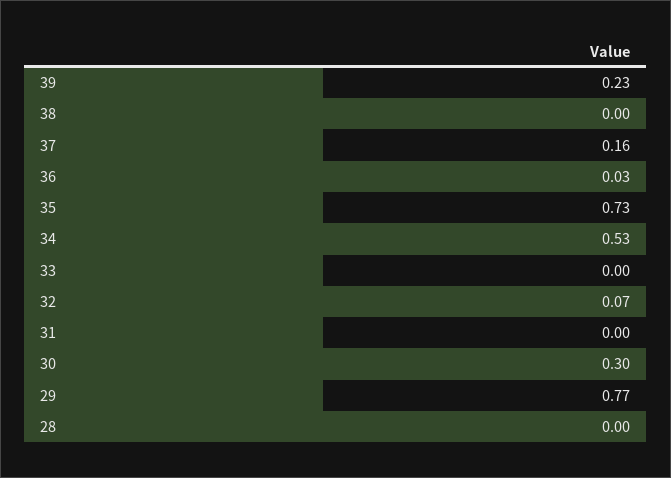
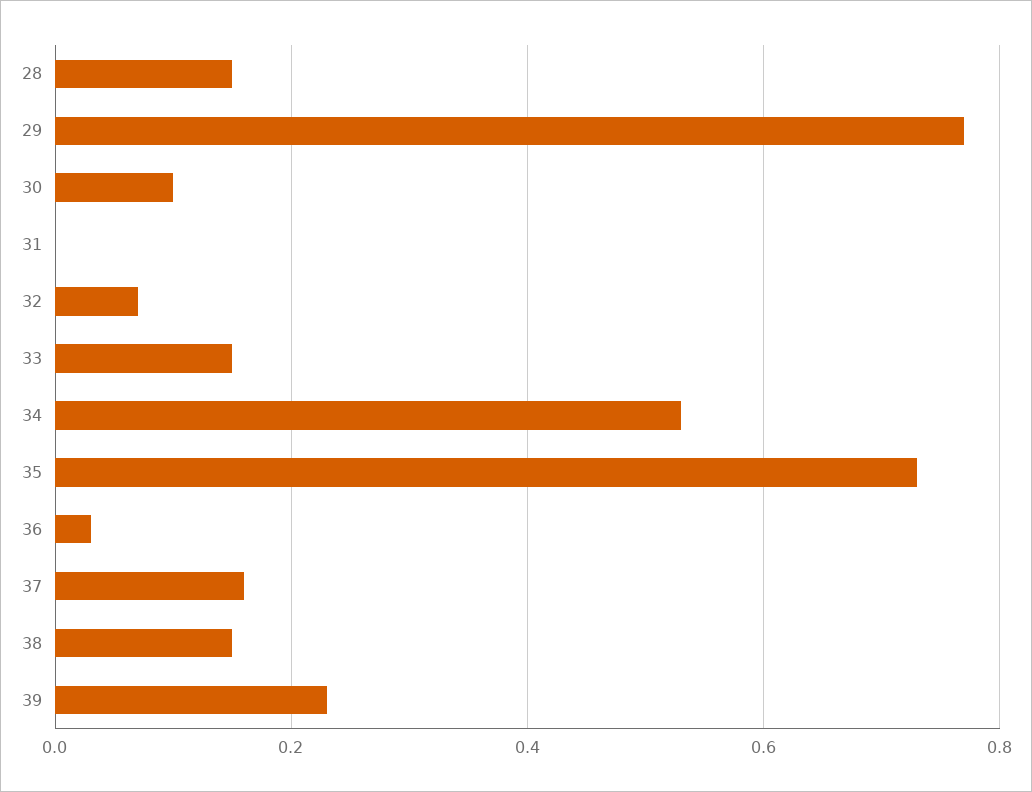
  {
    "39": 0.23,
-   "38": 0,
+   "38": 0.15,
    "37": 0.16,
    "36": 0.03,
    "35": 0.73,
    "34": 0.53,
-   "33": 0,
+   "33": 0.15,
    "32": 0.07,
    "31": 0,
-   "30": 0.3,
+   "30": 0.1,
    "29": 0.77,
-   "28": 0
+   "28": 0.15
  }

